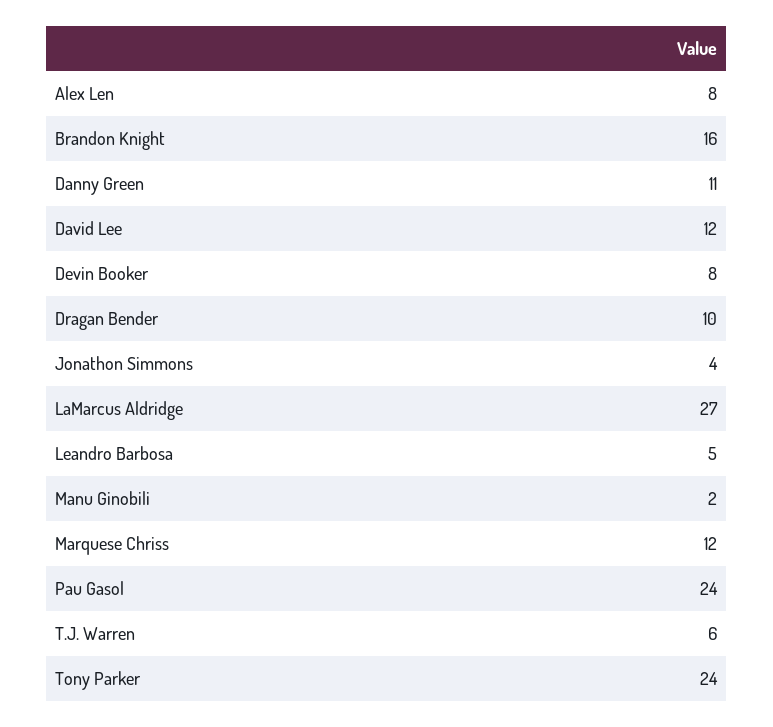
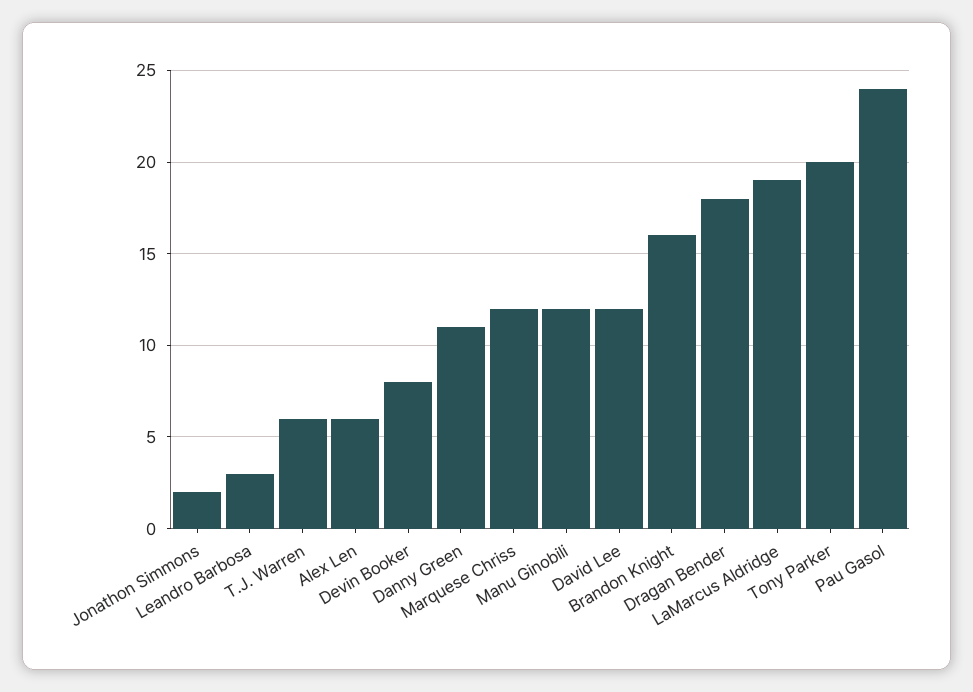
  {
-   "Alex Len": 8,
+   "Alex Len": 6,
    "Brandon Knight": 16,
    "Danny Green": 11,
    "David Lee": 12,
    "Devin Booker": 8,
-   "Dragan Bender": 10,
+   "Dragan Bender": 18,
-   "Jonathon Simmons": 4,
+   "Jonathon Simmons": 2,
-   "LaMarcus Aldridge": 27,
+   "LaMarcus Aldridge": 19,
-   "Leandro Barbosa": 5,
+   "Leandro Barbosa": 3,
-   "Manu Ginobili": 2,
+   "Manu Ginobili": 12,
    "Marquese Chriss": 12,
    "Pau Gasol": 24,
    "T.J. Warren": 6,
-   "Tony Parker": 24
+   "Tony Parker": 20
  }

